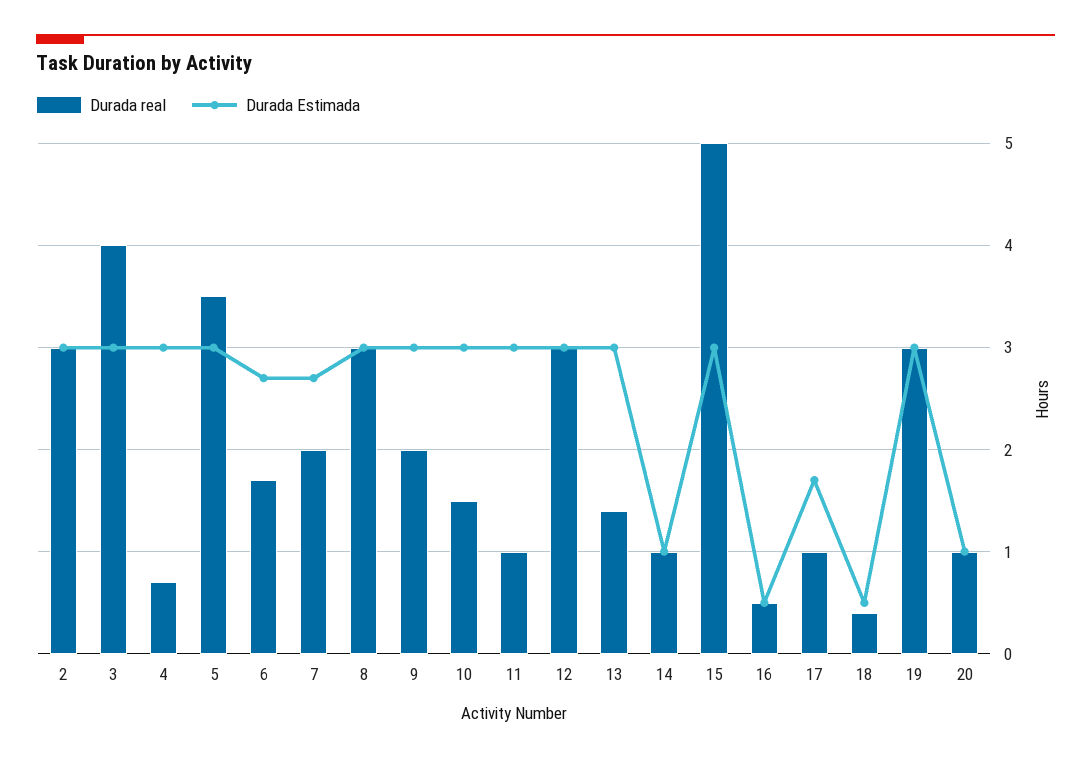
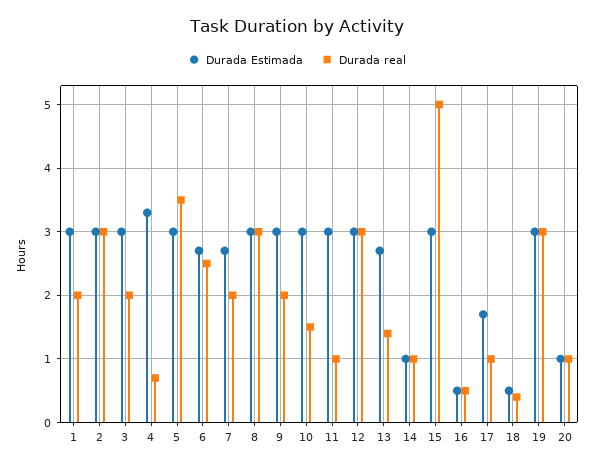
  {
    "Durada real": {
      "2": 3,
-     "3": 4,
+     "3": 2,
      "4": 0.7,
      "5": 3.5,
-     "6": 1.7,
+     "6": 2.5,
      "7": 2,
      "8": 3,
      "9": 2,
      "10": 1.5,
      "11": 1,
      "12": 3,
      "13": 1.4,
      "14": 1,
      "15": 5,
      "16": 0.5,
      "17": 1,
      "18": 0.4,
      "19": 3,
-     "20": 1
+     "20": 1,
+     "1": 2
    },
    "Durada Estimada": {
      "2": 3,
      "3": 3,
-     "4": 3,
+     "4": 3.3,
      "5": 3,
      "6": 2.7,
      "7": 2.7,
      "8": 3,
      "9": 3,
      "10": 3,
      "11": 3,
      "12": 3,
-     "13": 3,
+     "13": 2.7,
      "14": 1,
      "15": 3,
      "16": 0.5,
      "17": 1.7,
      "18": 0.5,
      "19": 3,
-     "20": 1
+     "20": 1,
+     "1": 3
    }
  }

